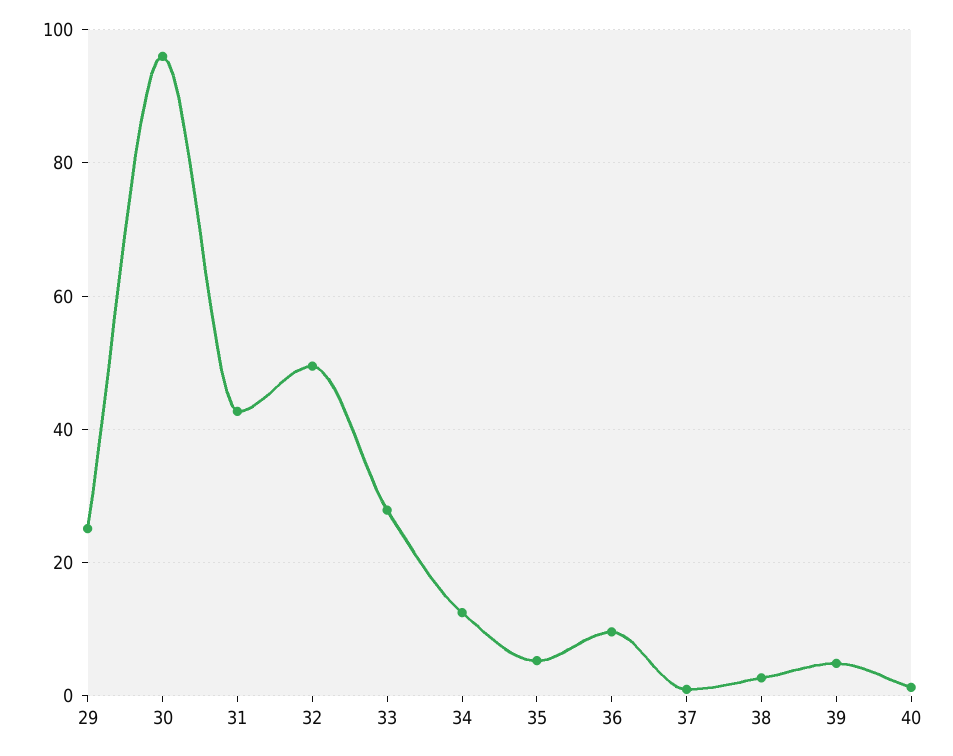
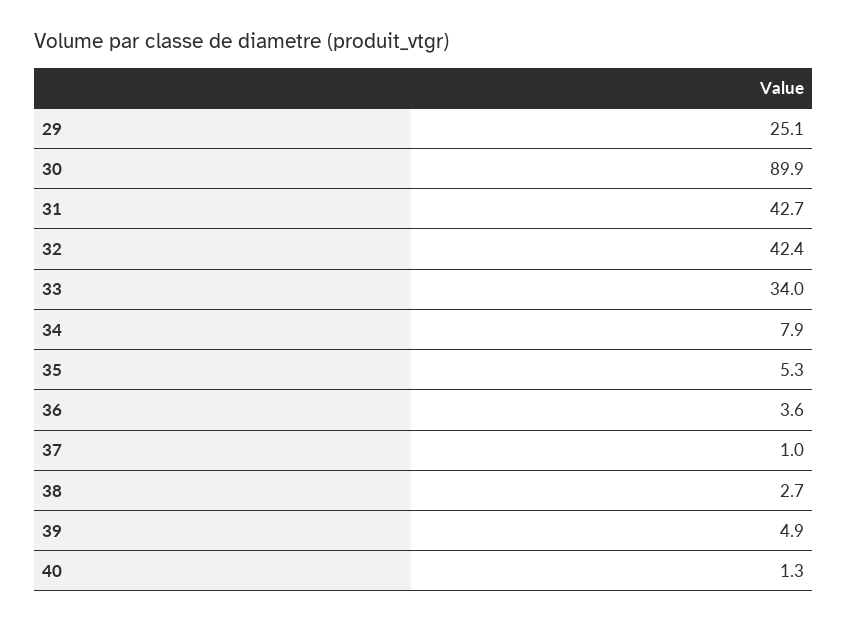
  {
    "29": 25.1,
-   "30": 96,
+   "30": 89.9,
    "31": 42.7,
-   "32": 50,
+   "32": 42.4,
-   "33": 28,
+   "33": 34,
-   "34": 12,
+   "34": 7.9,
    "35": 5.3,
-   "36": 10,
+   "36": 3.6,
    "37": 1,
    "38": 2.7,
    "39": 4.9,
    "40": 1.3
  }

